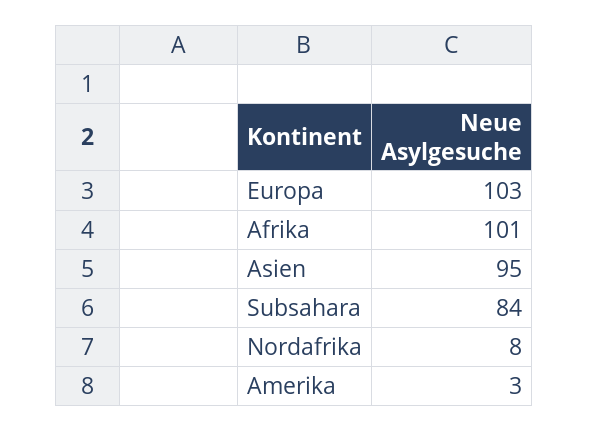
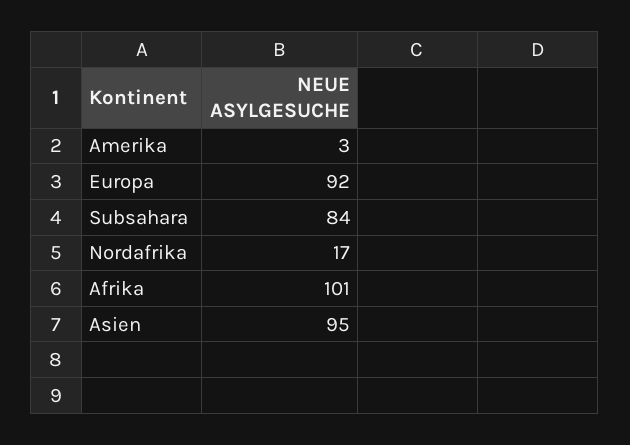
  {
-   "Europa": 103,
+   "Europa": 92,
    "Afrika": 101,
    "Asien": 95,
    "Subsahara": 84,
-   "Nordafrika": 8,
+   "Nordafrika": 17,
    "Amerika": 3
  }

